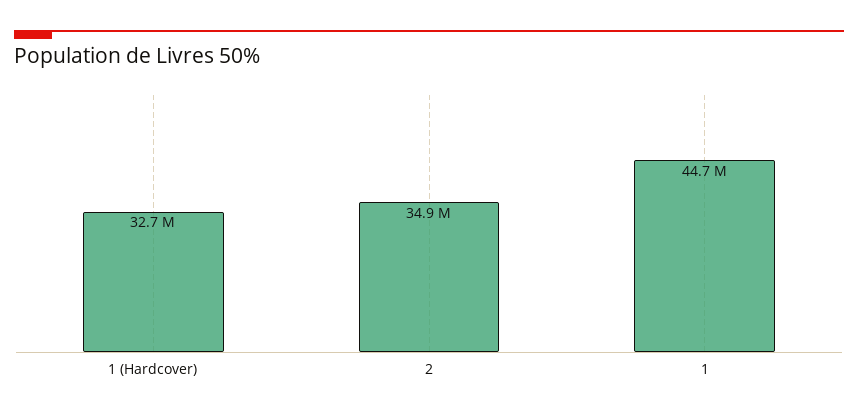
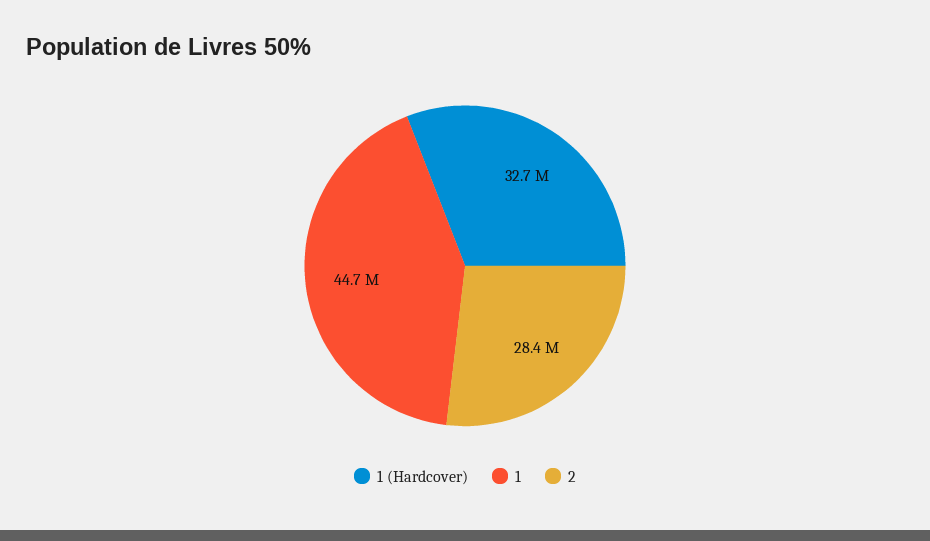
  {
    "1 (Hardcover)": 32700000,
-   "2": 34900000,
+   "2": 28400000,
    "1": 44700000
  }

